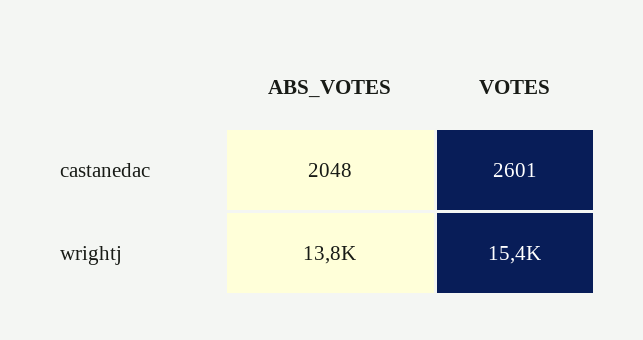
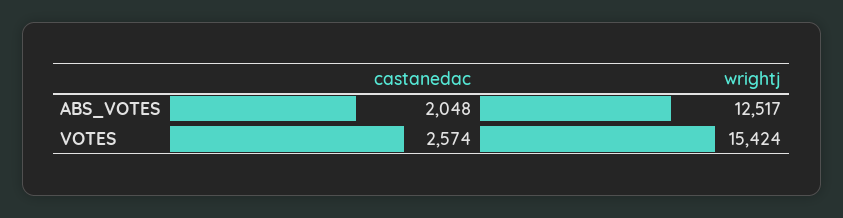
  {
    "ABS_VOTES": {
      "castanedac": 2048,
-     "wrightj": 13800
+     "wrightj": 12517
    },
    "VOTES": {
-     "castanedac": 2601,
+     "castanedac": 2574,
      "wrightj": 15424
    }
  }

